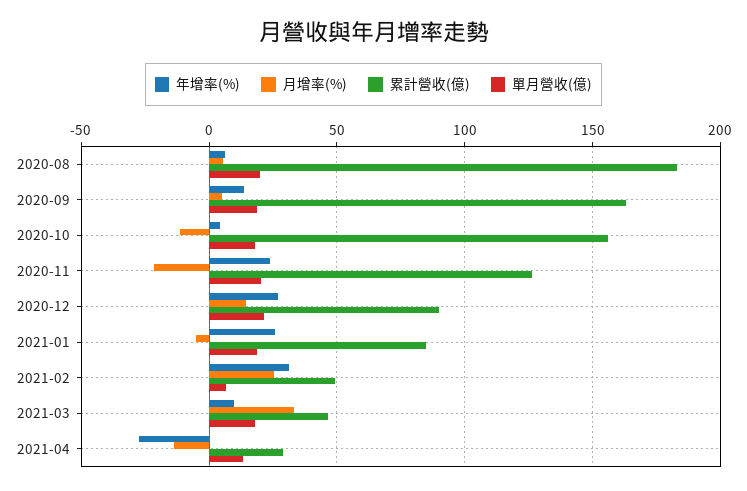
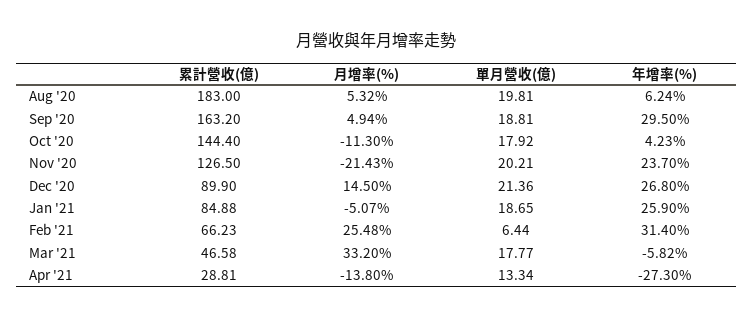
  {
    "年增率(%)": {
      "2020-08": 6.24,
-     "2020-09": 15,
+     "2020-09": 29.5,
      "2020-10": 4.23,
      "2020-11": 23.7,
      "2020-12": 26.8,
      "2021-01": 25.9,
      "2021-02": 31.4,
-     "2021-03": 10,
+     "2021-03": -5.82,
      "2021-04": -27.3
    },
    "月增率(%)": {
      "2020-08": 5.32,
      "2020-09": 4.94,
      "2020-10": -11.3,
      "2020-11": -21.43,
      "2020-12": 14.5,
      "2021-01": -5.07,
      "2021-02": 25.48,
      "2021-03": 33.2,
      "2021-04": -13.8
    },
    "累計營收(億)": {
      "2020-08": 183,
      "2020-09": 163.2,
-     "2020-10": 155,
+     "2020-10": 144.4,
      "2020-11": 126.5,
      "2020-12": 89.9,
      "2021-01": 84.88,
-     "2021-02": 50,
+     "2021-02": 66.23,
      "2021-03": 46.58,
      "2021-04": 28.81
    },
    "單月營收(億)": {
      "2020-08": 19.81,
      "2020-09": 18.81,
      "2020-10": 17.92,
      "2020-11": 20.21,
      "2020-12": 21.36,
      "2021-01": 18.65,
      "2021-02": 6.44,
      "2021-03": 17.77,
      "2021-04": 13.34
    }
  }

